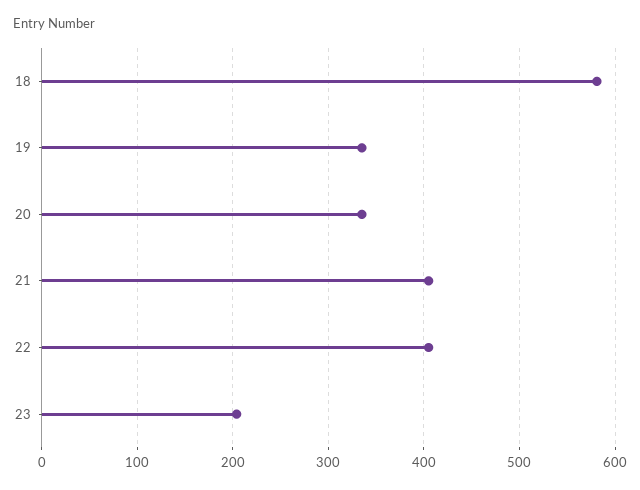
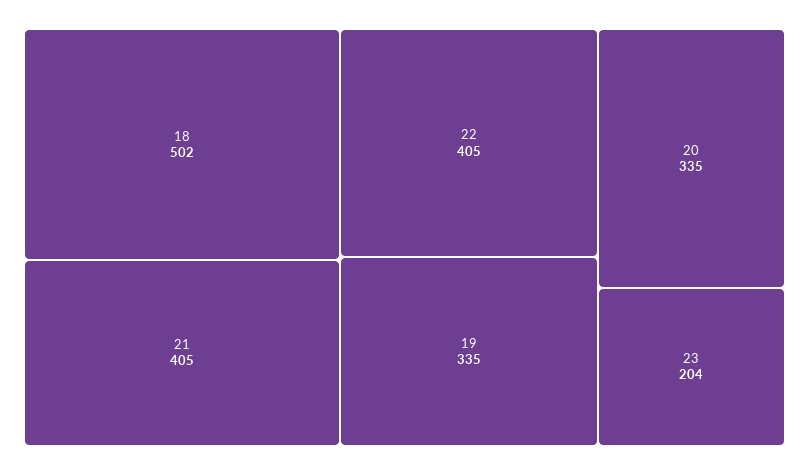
  {
-   "18": 580,
+   "18": 502,
    "19": 335,
    "20": 335,
    "21": 405,
    "22": 405,
    "23": 204
  }

